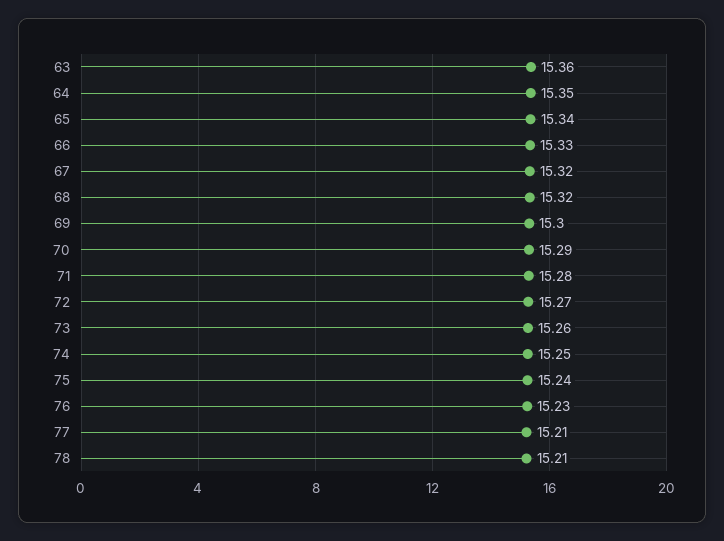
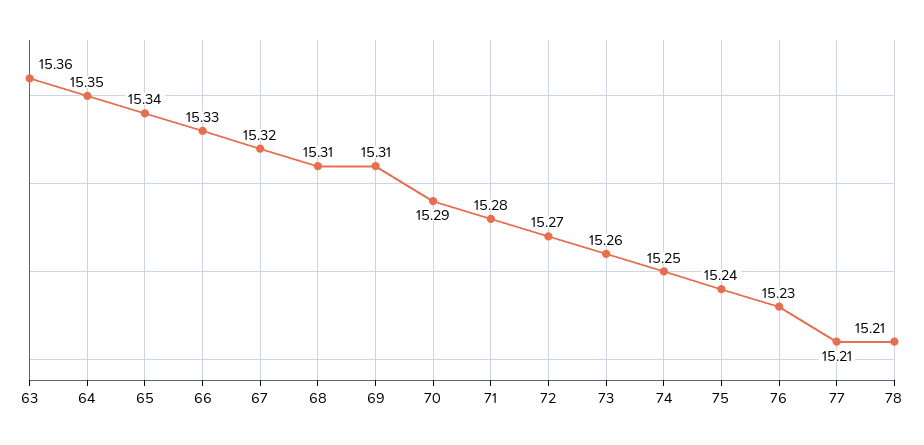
  {
    "63": 15.36,
    "64": 15.35,
    "65": 15.34,
    "66": 15.33,
    "67": 15.32,
-   "68": 15.32,
+   "68": 15.31,
-   "69": 15.3,
+   "69": 15.31,
    "70": 15.29,
    "71": 15.28,
    "72": 15.27,
    "73": 15.26,
    "74": 15.25,
    "75": 15.24,
    "76": 15.23,
    "77": 15.21,
    "78": 15.21
  }

